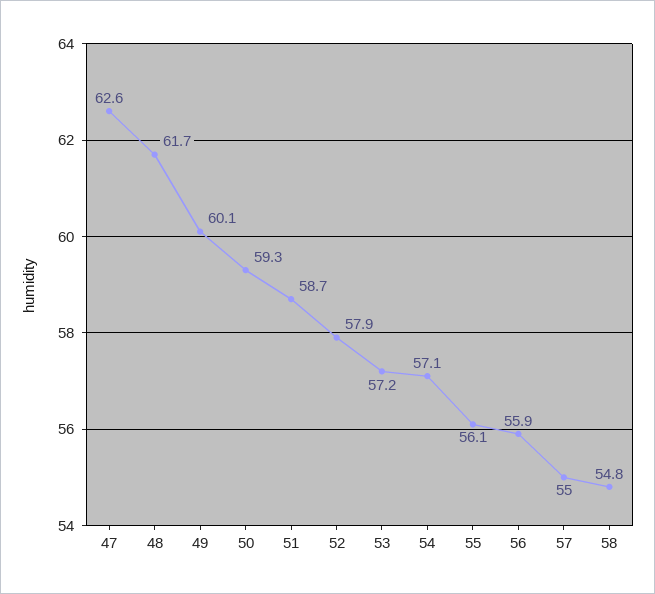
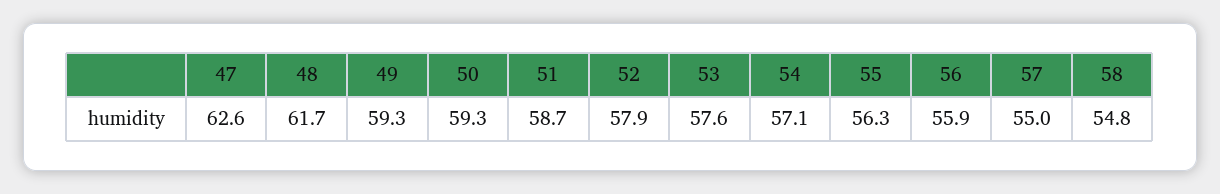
  {
    "47": 62.6,
    "48": 61.7,
-   "49": 60.1,
+   "49": 59.3,
    "50": 59.3,
    "51": 58.7,
    "52": 57.9,
-   "53": 57.2,
+   "53": 57.6,
    "54": 57.1,
-   "55": 56.1,
+   "55": 56.3,
    "56": 55.9,
    "57": 55,
    "58": 54.8
  }

